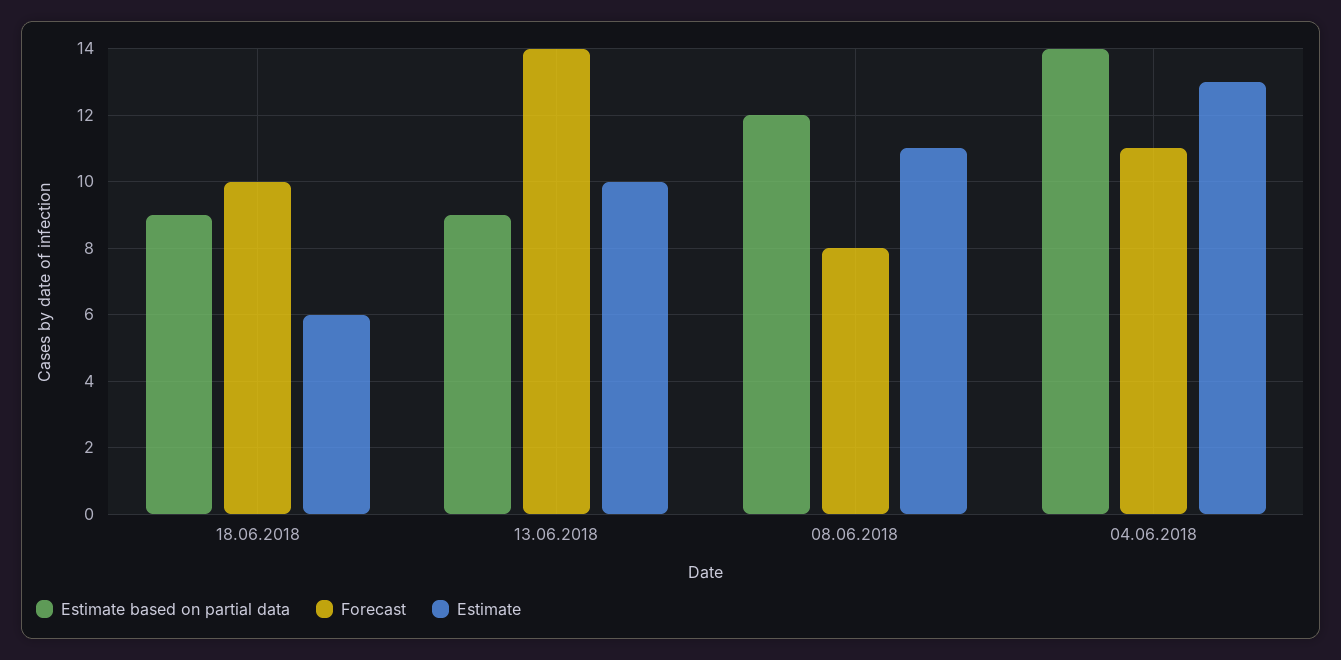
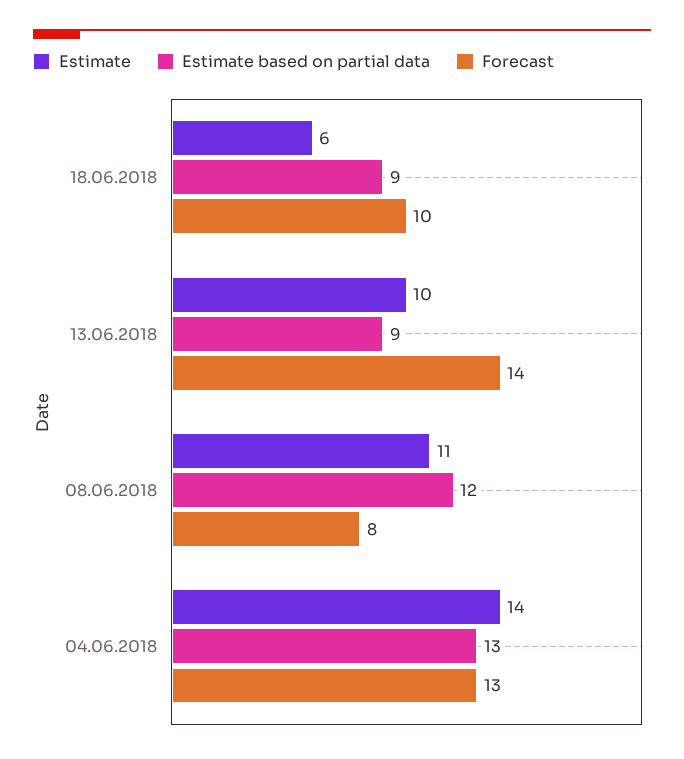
  {
    "Estimate based on partial data": {
      "18.06.2018": 9,
      "13.06.2018": 9,
      "08.06.2018": 12,
-     "04.06.2018": 14
+     "04.06.2018": 13
    },
    "Forecast": {
      "18.06.2018": 10,
      "13.06.2018": 14,
      "08.06.2018": 8,
-     "04.06.2018": 11
+     "04.06.2018": 13
    },
    "Estimate": {
      "18.06.2018": 6,
      "13.06.2018": 10,
      "08.06.2018": 11,
-     "04.06.2018": 13
+     "04.06.2018": 14
    }
  }

